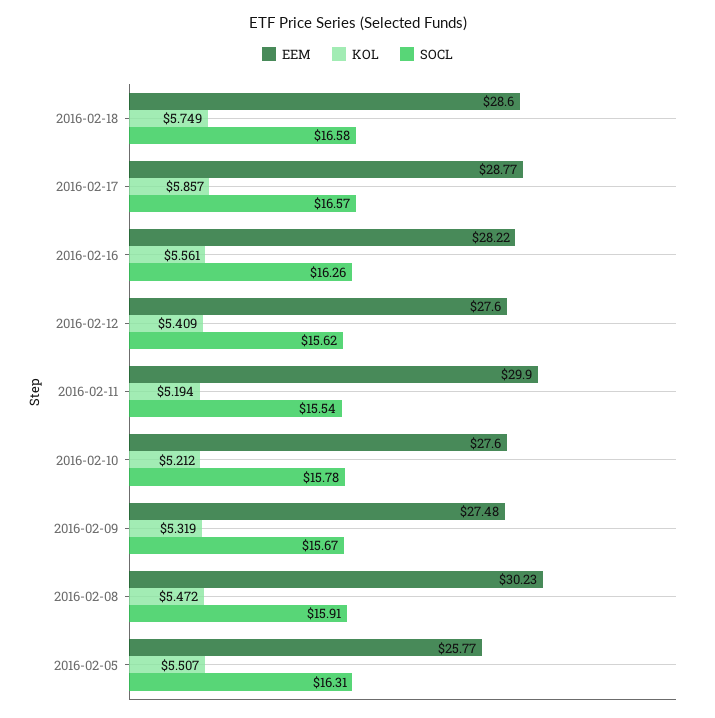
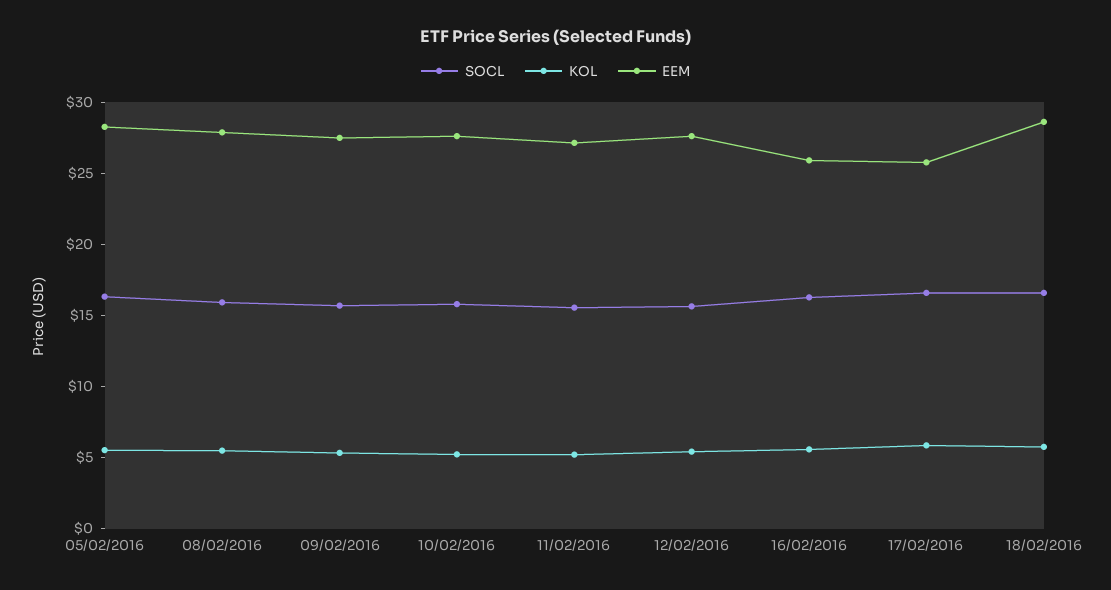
  {
    "EEM": {
      "2016-02-18": 28.6,
-     "2016-02-17": 28.77,
+     "2016-02-17": 26,
-     "2016-02-16": 28.22,
+     "2016-02-16": 26,
      "2016-02-12": 27.6,
-     "2016-02-11": 29.9,
+     "2016-02-11": 27,
      "2016-02-10": 27.6,
      "2016-02-09": 27.48,
-     "2016-02-08": 30.23,
+     "2016-02-08": 28,
-     "2016-02-05": 25.77
+     "2016-02-05": 28
    },
    "KOL": {
      "2016-02-18": 5.749,
      "2016-02-17": 5.857,
      "2016-02-16": 5.561,
      "2016-02-12": 5.409,
      "2016-02-11": 5.194,
      "2016-02-10": 5.212,
      "2016-02-09": 5.319,
      "2016-02-08": 5.472,
      "2016-02-05": 5.507
    },
    "SOCL": {
      "2016-02-18": 16.58,
      "2016-02-17": 16.57,
      "2016-02-16": 16.26,
      "2016-02-12": 15.62,
      "2016-02-11": 15.54,
      "2016-02-10": 15.78,
      "2016-02-09": 15.67,
      "2016-02-08": 15.91,
      "2016-02-05": 16.31
    }
  }

